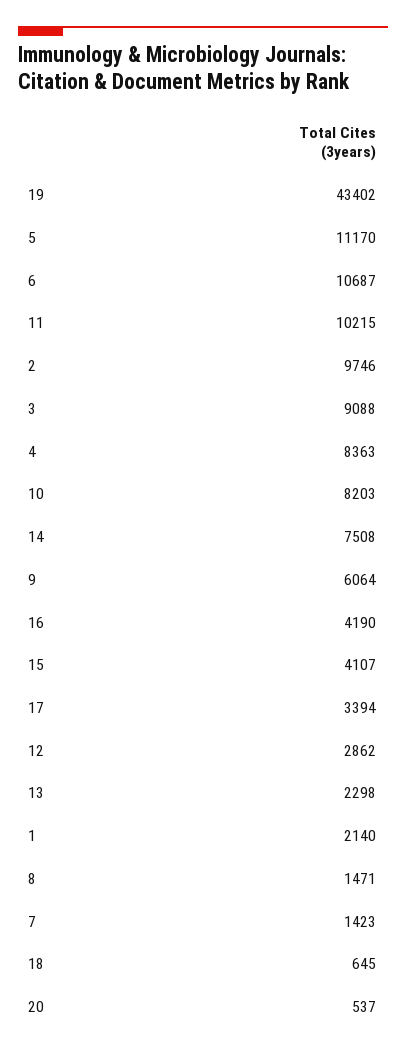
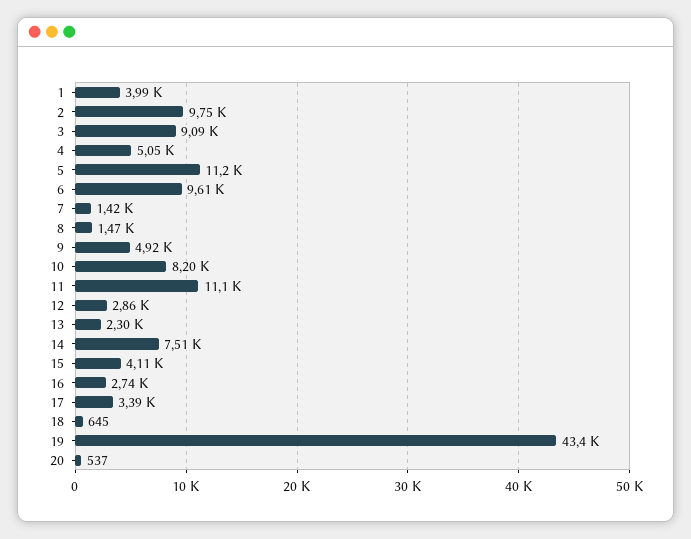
  {
    "19": 43402,
    "5": 11170,
-   "6": 10687,
+   "6": 9610,
-   "11": 10215,
+   "11": 11100,
    "2": 9746,
    "3": 9088,
-   "4": 8363,
+   "4": 5050,
    "10": 8203,
    "14": 7508,
-   "9": 6064,
+   "9": 4920,
-   "16": 4190,
+   "16": 2740,
    "15": 4107,
    "17": 3394,
    "12": 2862,
    "13": 2298,
-   "1": 2140,
+   "1": 3990,
    "8": 1471,
    "7": 1423,
    "18": 645,
    "20": 537
  }

